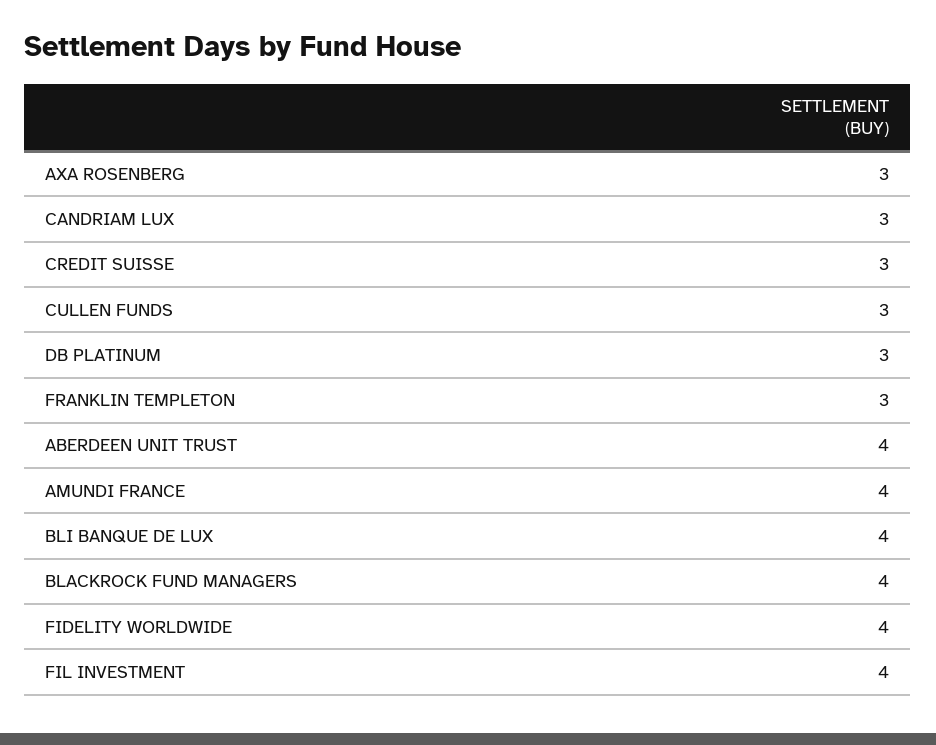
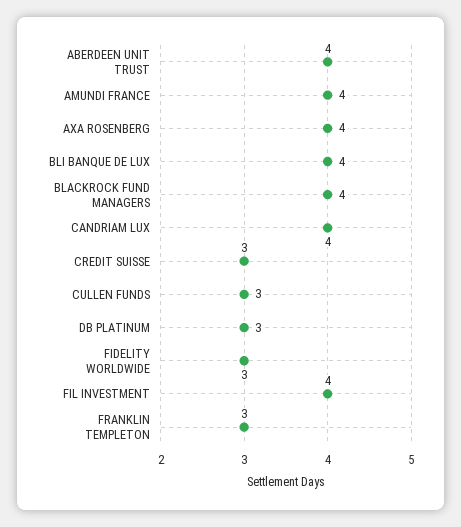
  {
-   "AXA ROSENBERG": 3,
+   "AXA ROSENBERG": 4,
-   "CANDRIAM LUX": 3,
+   "CANDRIAM LUX": 4,
    "CREDIT SUISSE": 3,
    "CULLEN FUNDS": 3,
    "DB PLATINUM": 3,
    "FRANKLIN TEMPLETON": 3,
    "ABERDEEN UNIT TRUST": 4,
    "AMUNDI FRANCE": 4,
    "BLI BANQUE DE LUX": 4,
    "BLACKROCK FUND MANAGERS": 4,
-   "FIDELITY WORLDWIDE": 4,
+   "FIDELITY WORLDWIDE": 3,
    "FIL INVESTMENT": 4
  }

